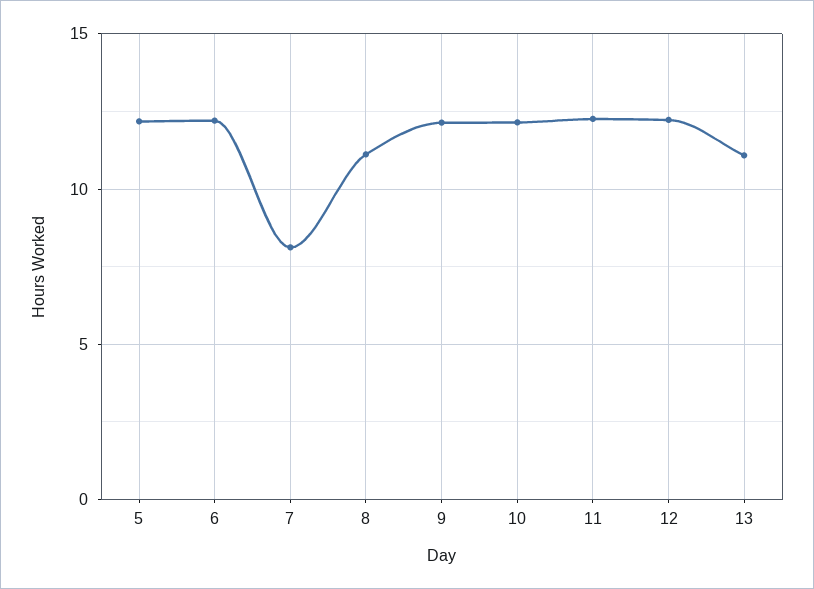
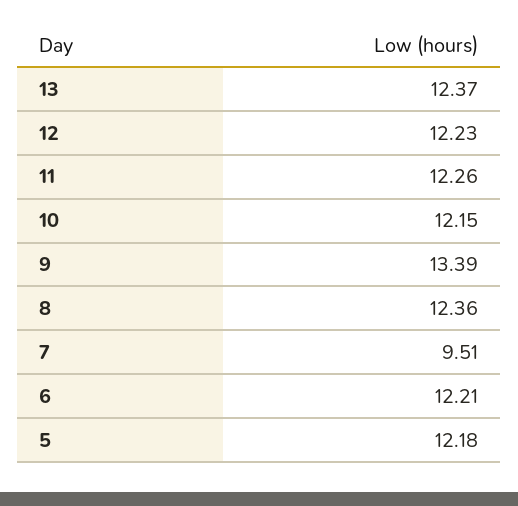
  {
    "5": 12.18,
    "6": 12.21,
-   "7": 8,
+   "7": 9.51,
-   "8": 11,
+   "8": 12.36,
-   "9": 12,
+   "9": 13.39,
    "10": 12.15,
    "11": 12.26,
    "12": 12.23,
-   "13": 11
+   "13": 12.37
  }

